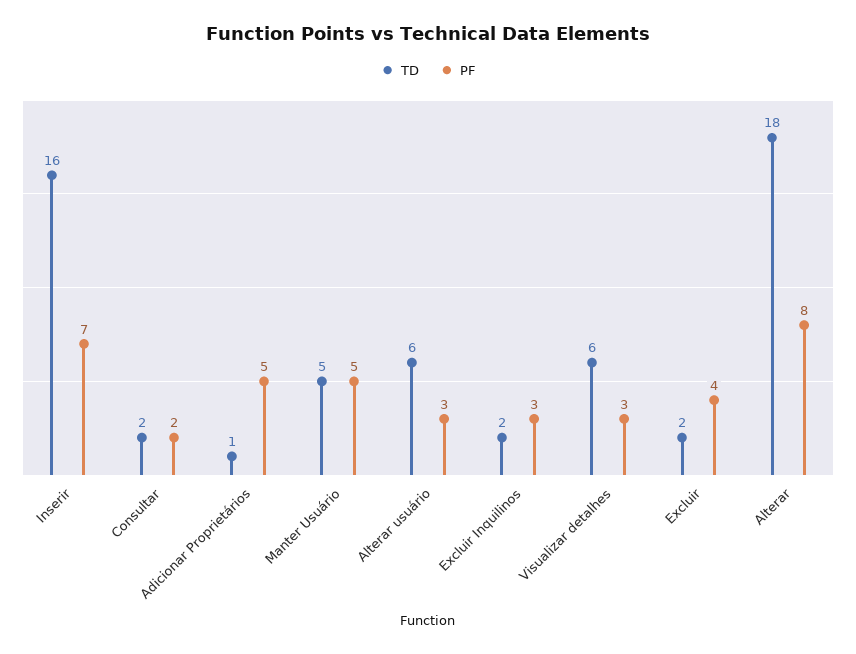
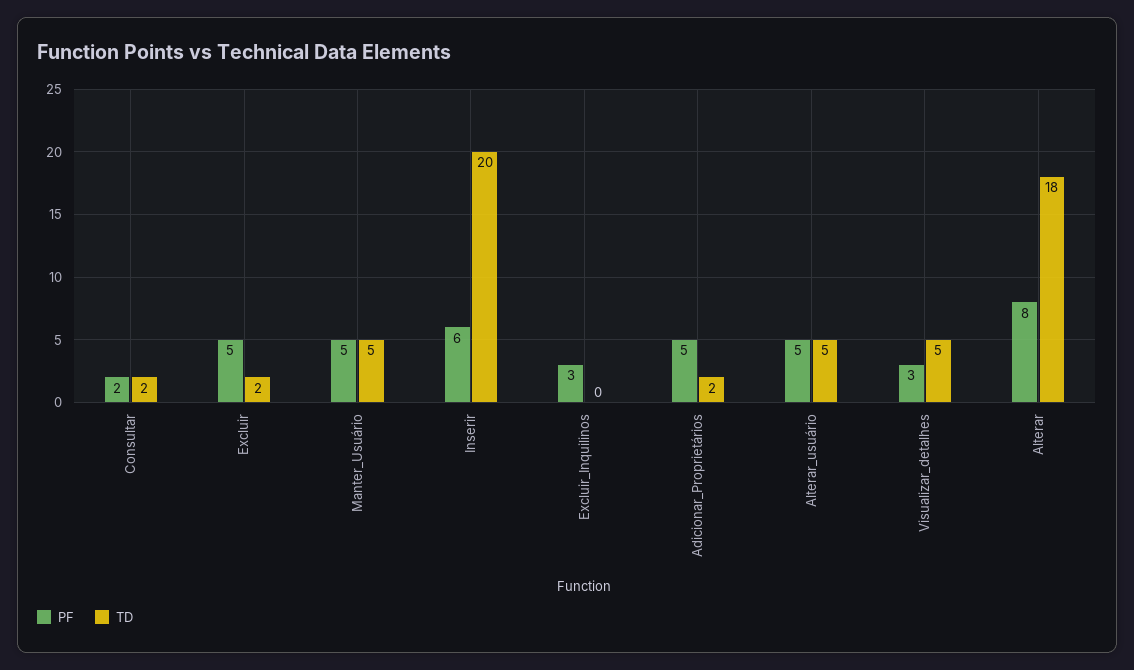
  {
    "TD": {
-     "Inserir": 16,
+     "Inserir": 20,
      "Consultar": 2,
-     "Adicionar Proprietários": 1,
+     "Adicionar Proprietários": 2,
      "Manter Usuário": 5,
-     "Alterar usuário": 6,
+     "Alterar usuário": 5,
-     "Excluir Inquilinos": 2,
+     "Excluir Inquilinos": 0,
-     "Visualizar detalhes": 6,
+     "Visualizar detalhes": 5,
      "Excluir": 2,
      "Alterar": 18
    },
    "PF": {
-     "Inserir": 7,
+     "Inserir": 6,
      "Consultar": 2,
      "Adicionar Proprietários": 5,
      "Manter Usuário": 5,
-     "Alterar usuário": 3,
+     "Alterar usuário": 5,
      "Excluir Inquilinos": 3,
      "Visualizar detalhes": 3,
-     "Excluir": 4,
+     "Excluir": 5,
      "Alterar": 8
    }
  }

